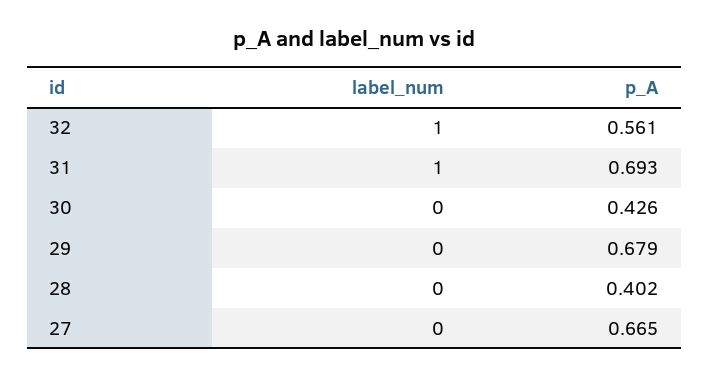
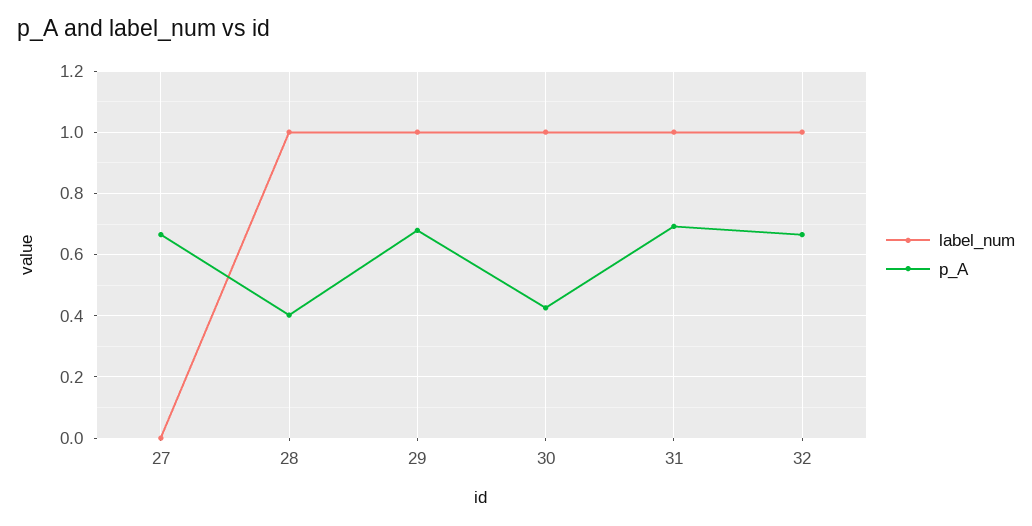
  {
    "label_num": {
      "32": 1,
      "31": 1,
-     "30": 0,
+     "30": 1,
-     "29": 0,
+     "29": 1,
-     "28": 0,
+     "28": 1,
      "27": 0
    },
    "p_A": {
-     "32": 0.561,
+     "32": 0.66,
      "31": 0.693,
      "30": 0.426,
      "29": 0.679,
      "28": 0.402,
      "27": 0.665
    }
  }

